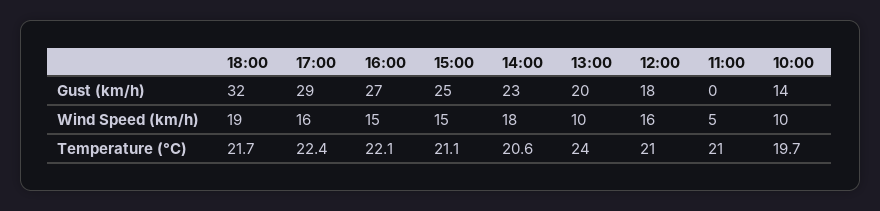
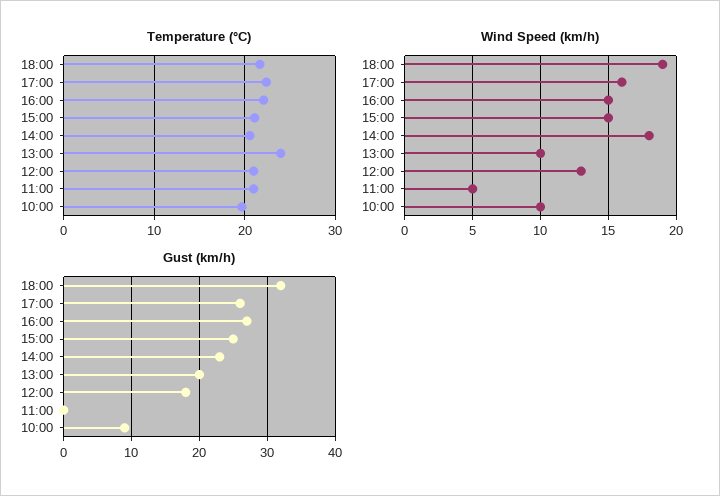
  {
    "Gust (km/h)": {
      "18:00": 32,
-     "17:00": 29,
+     "17:00": 26,
      "16:00": 27,
      "15:00": 25,
      "14:00": 23,
      "13:00": 20,
      "12:00": 18,
      "11:00": 0,
-     "10:00": 14
+     "10:00": 9
    },
    "Wind Speed (km/h)": {
      "18:00": 19,
      "17:00": 16,
      "16:00": 15,
      "15:00": 15,
      "14:00": 18,
      "13:00": 10,
-     "12:00": 16,
+     "12:00": 13,
      "11:00": 5,
      "10:00": 10
    },
    "Temperature (°C)": {
      "18:00": 21.7,
      "17:00": 22.4,
      "16:00": 22.1,
      "15:00": 21.1,
      "14:00": 20.6,
      "13:00": 24,
      "12:00": 21,
      "11:00": 21,
      "10:00": 19.7
    }
  }

